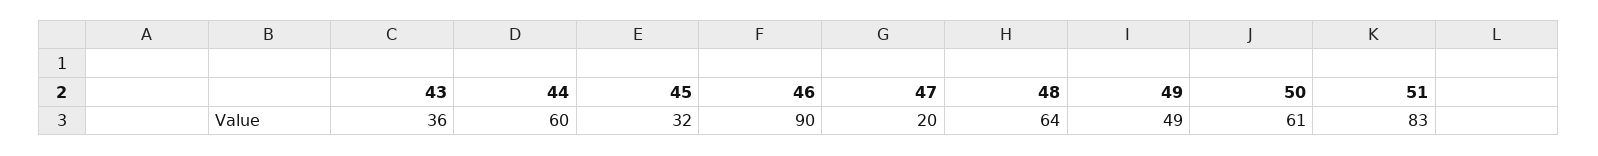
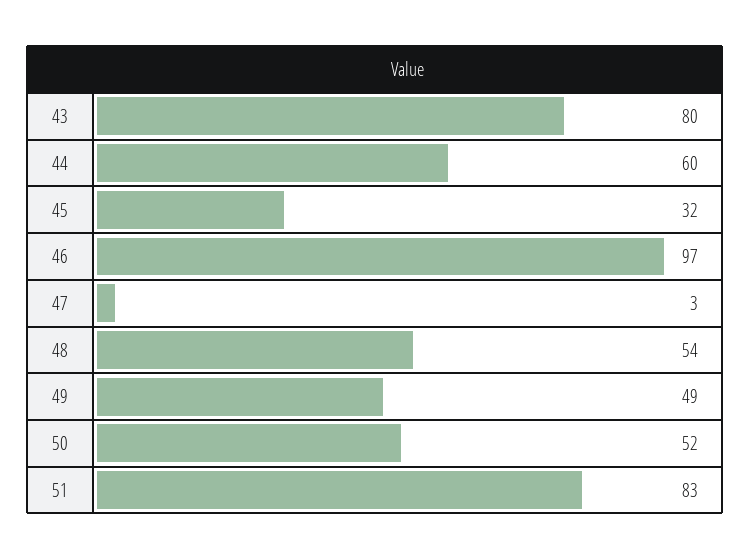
  {
-   "43": 36,
+   "43": 80,
    "44": 60,
    "45": 32,
-   "46": 90,
+   "46": 97,
-   "47": 20,
+   "47": 3,
-   "48": 64,
+   "48": 54,
    "49": 49,
-   "50": 61,
+   "50": 52,
    "51": 83
  }

